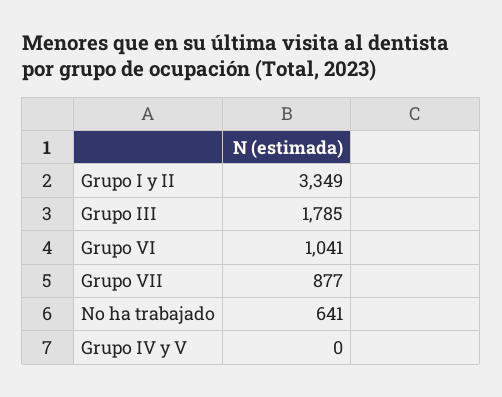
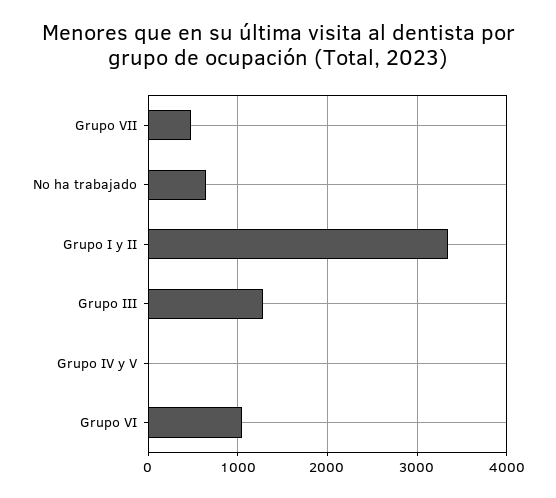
  {
    "Grupo I y II": 3349,
-   "Grupo III": 1785,
+   "Grupo III": 1300,
    "Grupo VI": 1041,
-   "Grupo VII": 877,
+   "Grupo VII": 500,
    "No ha trabajado": 641,
    "Grupo IV y V": 0
  }

